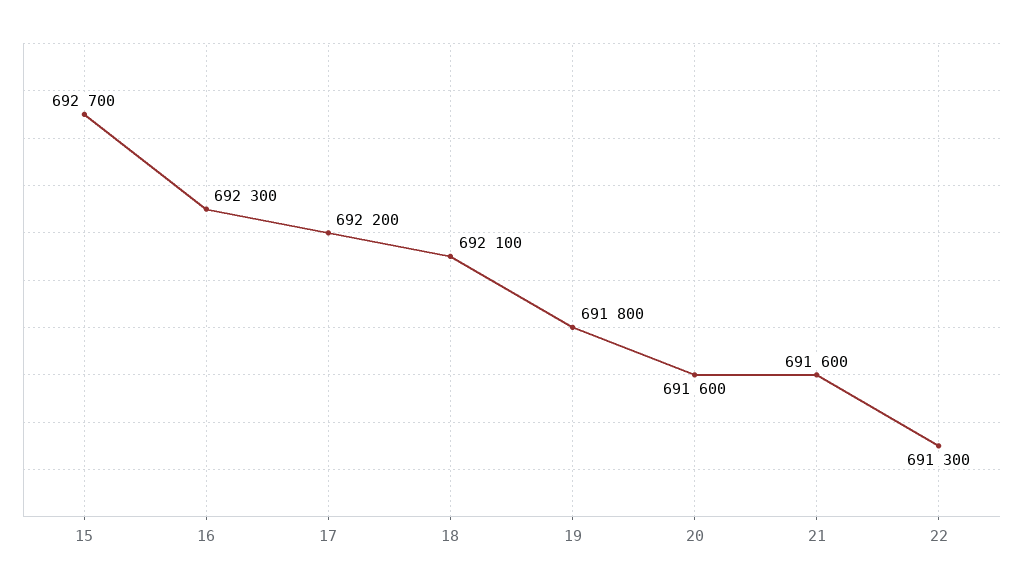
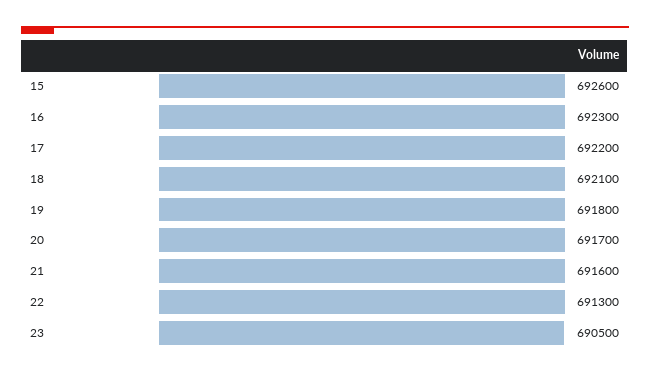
  {
-   "15": 692700,
+   "15": 692600,
    "16": 692300,
    "17": 692200,
    "18": 692100,
    "19": 691800,
-   "20": 691600,
+   "20": 691700,
    "21": 691600,
-   "22": 691300
+   "22": 691300,
+   "23": 690500
  }

